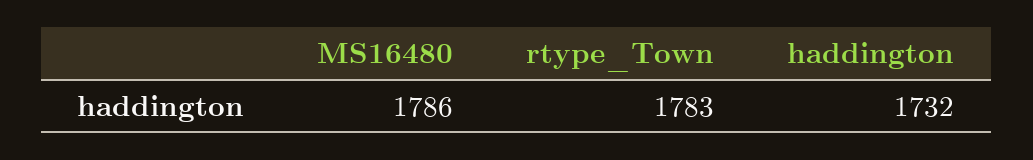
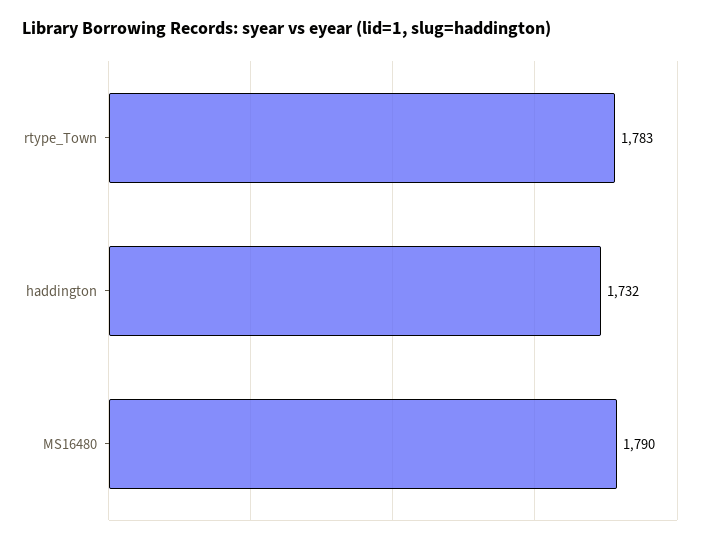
  {
-   "MS16480": 1786,
+   "MS16480": 1790,
    "rtype_Town": 1783,
    "haddington": 1732
  }

